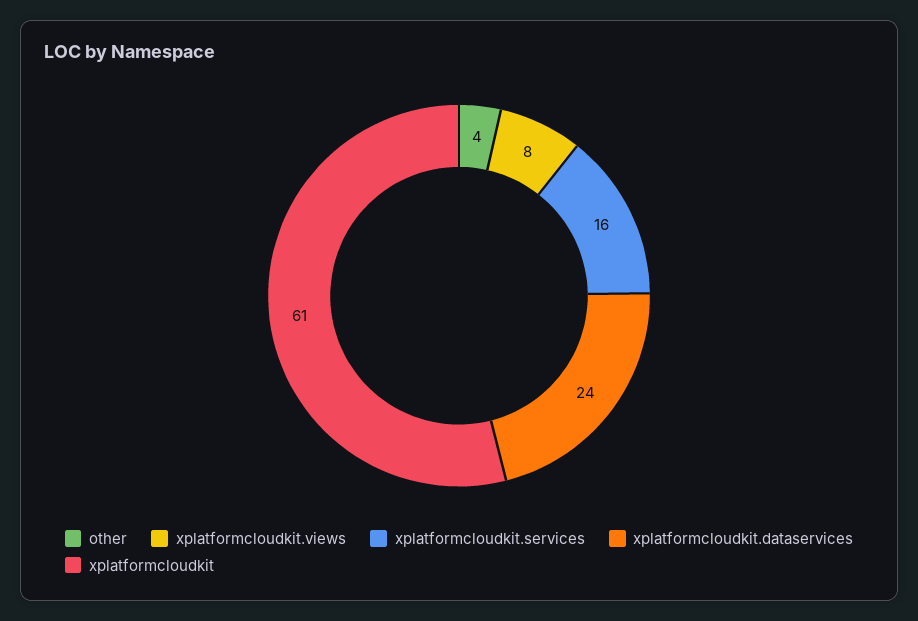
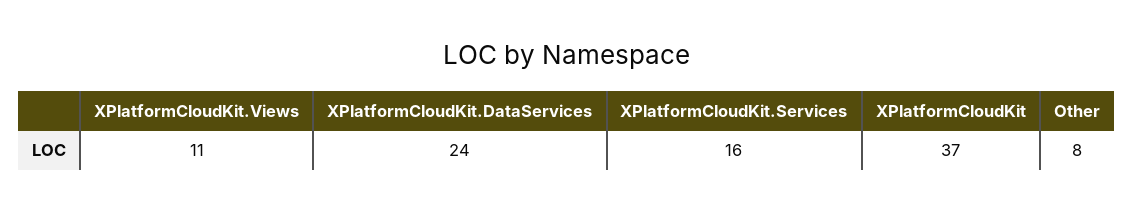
  {
-   "other": 4,
+   "other": 8,
-   "xplatformcloudkit.views": 8,
+   "xplatformcloudkit.views": 11,
    "xplatformcloudkit.services": 16,
    "xplatformcloudkit.dataservices": 24,
-   "xplatformcloudkit": 61
+   "xplatformcloudkit": 37
  }

